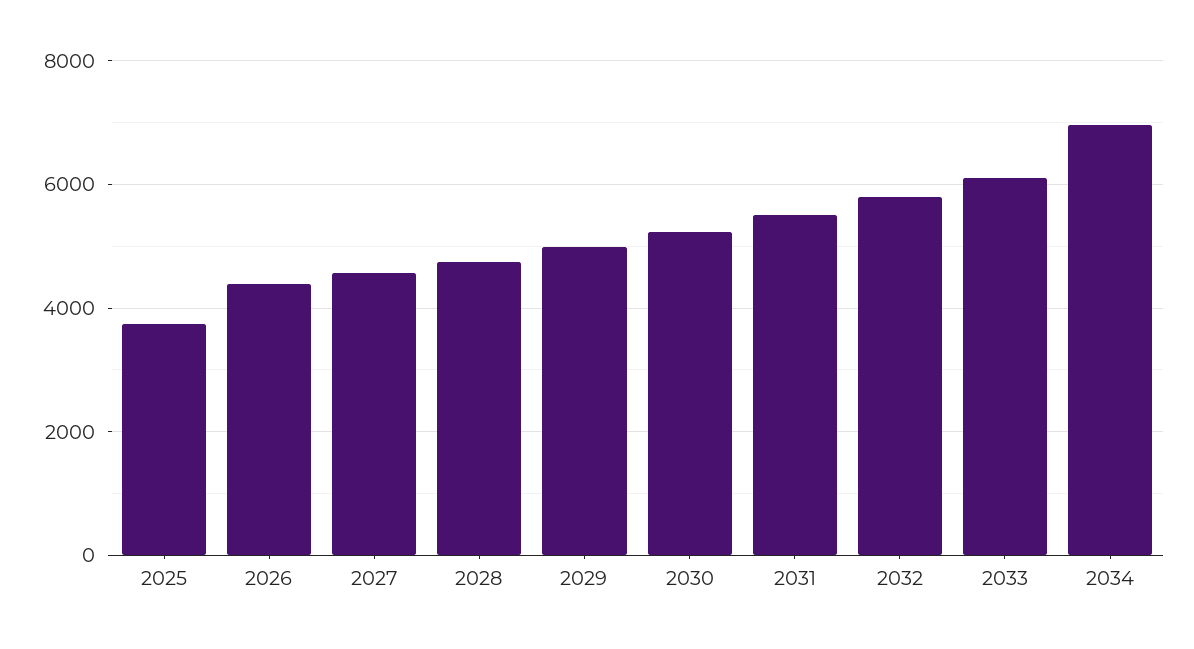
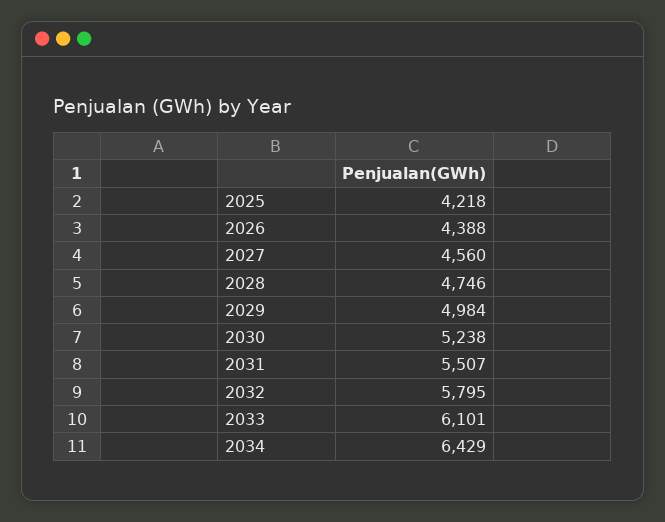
  {
-   "2025": 3800,
+   "2025": 4218,
    "2026": 4388,
    "2027": 4560,
    "2028": 4746,
    "2029": 4984,
    "2030": 5238,
    "2031": 5507,
    "2032": 5795,
    "2033": 6101,
-   "2034": 7000
+   "2034": 6429
  }

